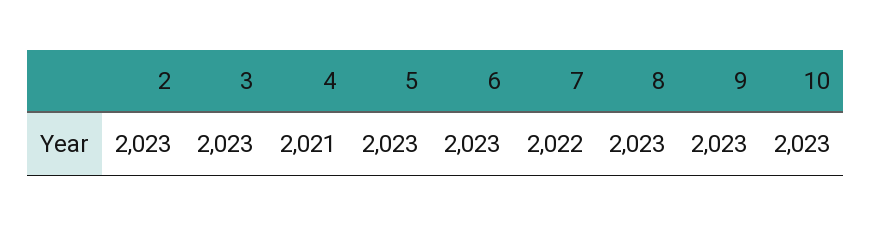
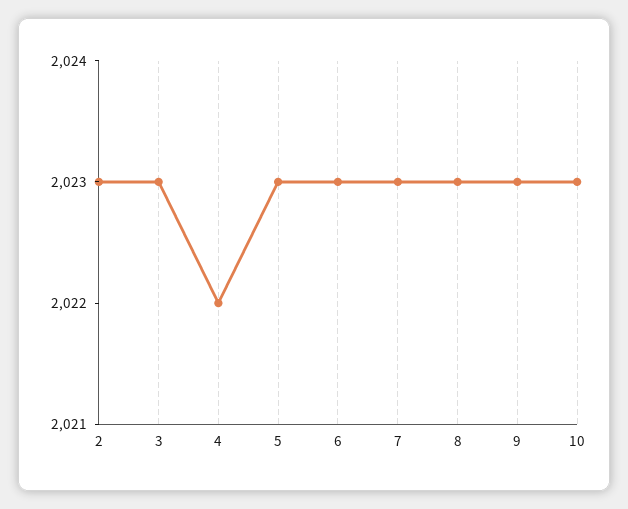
  {
    "2": 2023,
    "3": 2023,
-   "4": 2021,
+   "4": 2022,
    "5": 2023,
    "6": 2023,
-   "7": 2022,
+   "7": 2023,
    "8": 2023,
    "9": 2023,
    "10": 2023
  }

